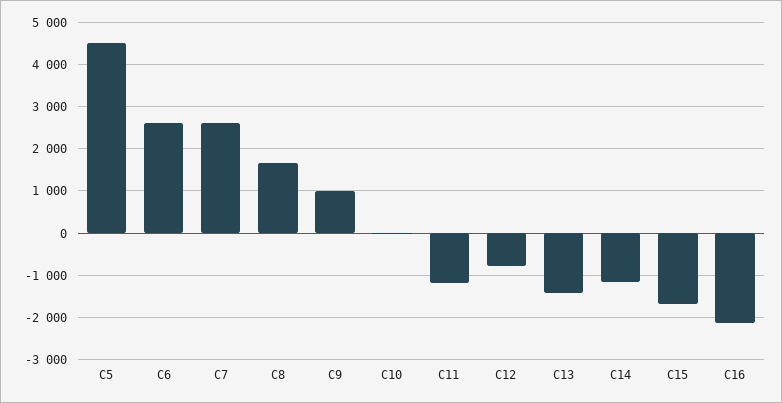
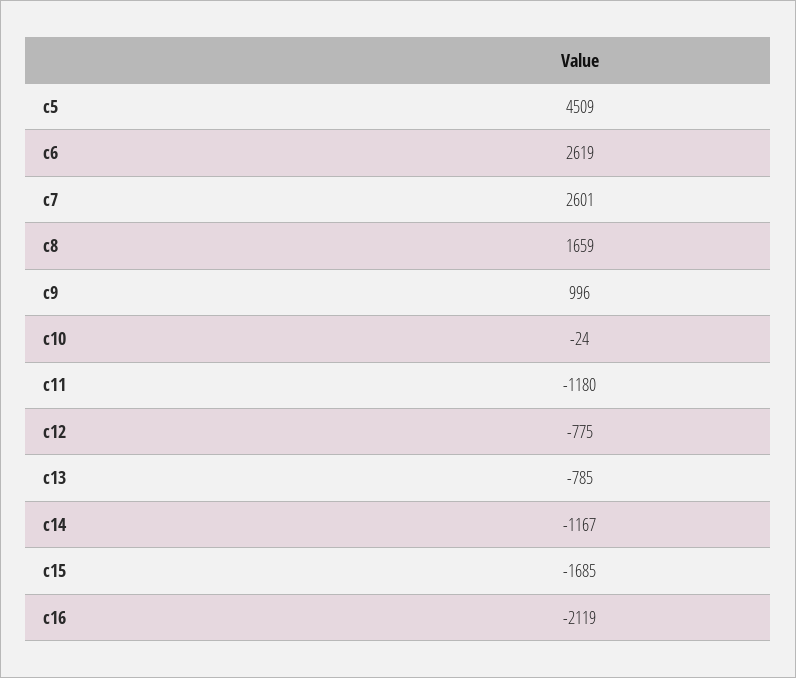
  {
    "C5": 4509,
    "C6": 2619,
    "C7": 2601,
    "C8": 1659,
    "C9": 996,
    "C10": -24,
    "C11": -1180,
    "C12": -775,
-   "C13": -1400,
+   "C13": -785,
    "C14": -1167,
    "C15": -1685,
    "C16": -2119
  }

